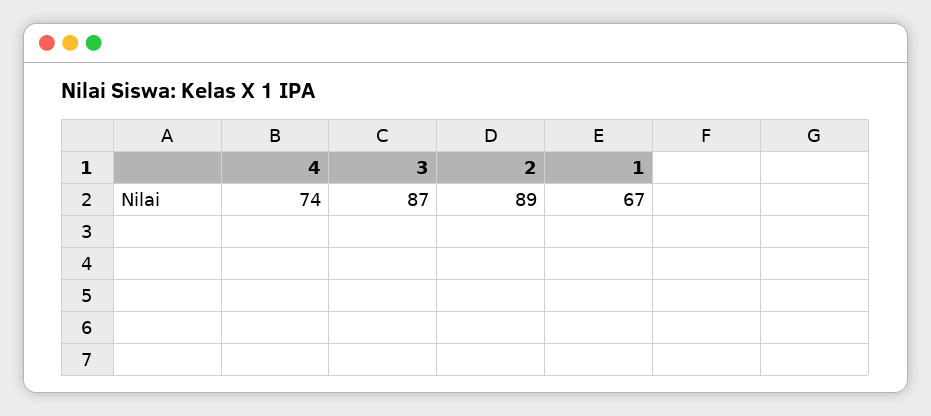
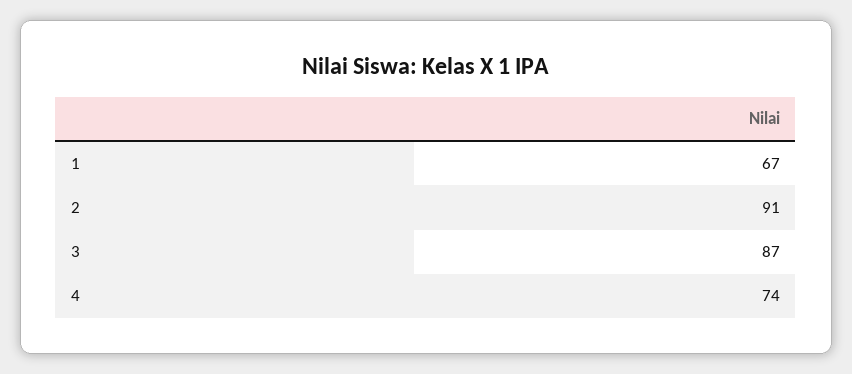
  {
    "4": 74,
    "3": 87,
-   "2": 89,
+   "2": 91,
    "1": 67
  }

